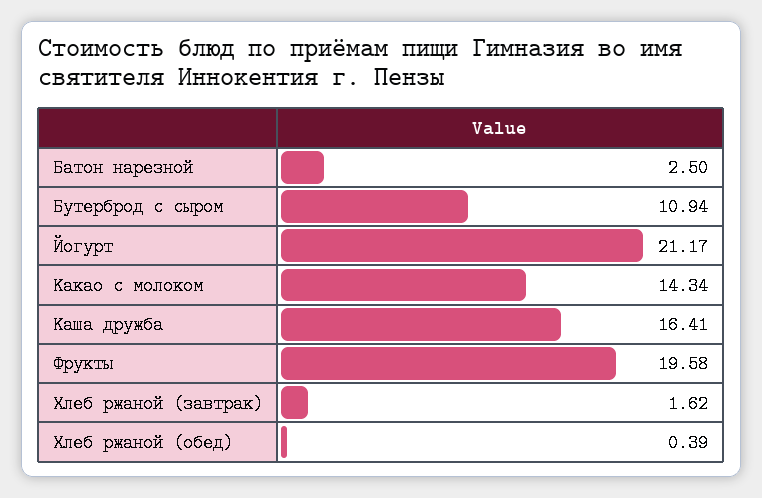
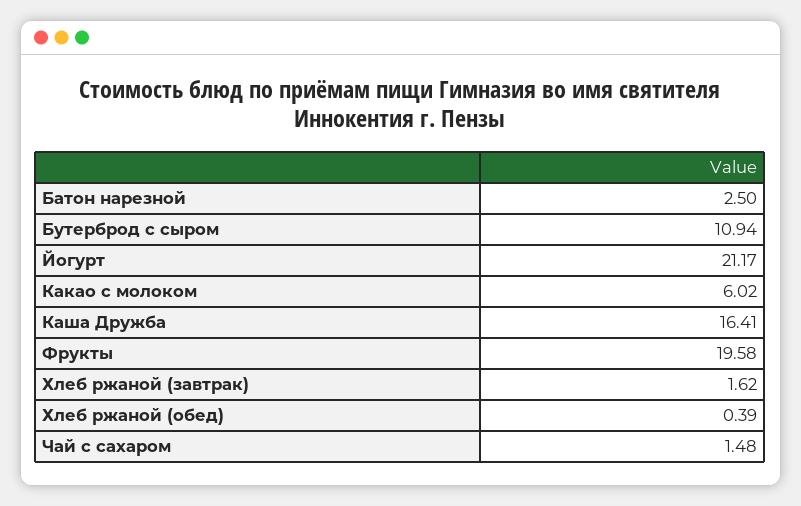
  {
    "Батон нарезной": 2.5,
    "Бутерброд с сыром": 10.94,
    "Йогурт": 21.17,
-   "Какао с молоком": 14.34,
+   "Какао с молоком": 6.02,
    "Каша дружба": 16.41,
    "Фрукты": 19.58,
    "Хлеб ржаной (завтрак)": 1.62,
-   "Хлеб ржаной (обед)": 0.39
+   "Хлеб ржаной (обед)": 0.39,
+   "Чай с сахаром": 1.48
  }

